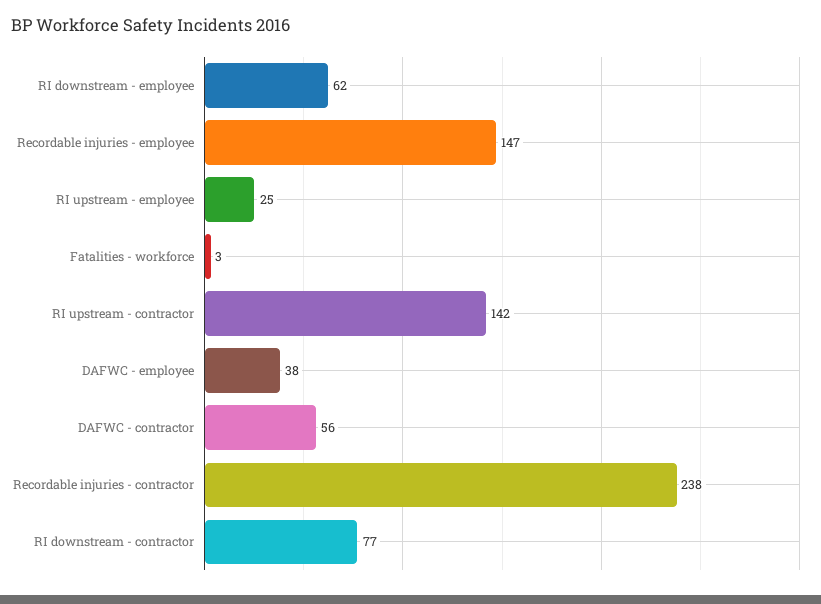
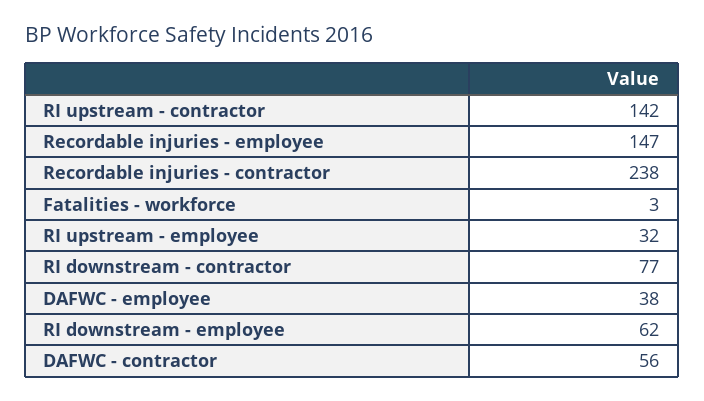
  {
    "RI downstream - employee": 62,
    "Recordable injuries - employee": 147,
-   "RI upstream - employee": 25,
+   "RI upstream - employee": 32,
    "Fatalities - workforce": 3,
    "RI upstream - contractor": 142,
    "DAFWC - employee": 38,
    "DAFWC - contractor": 56,
    "Recordable injuries - contractor": 238,
    "RI downstream - contractor": 77
  }

